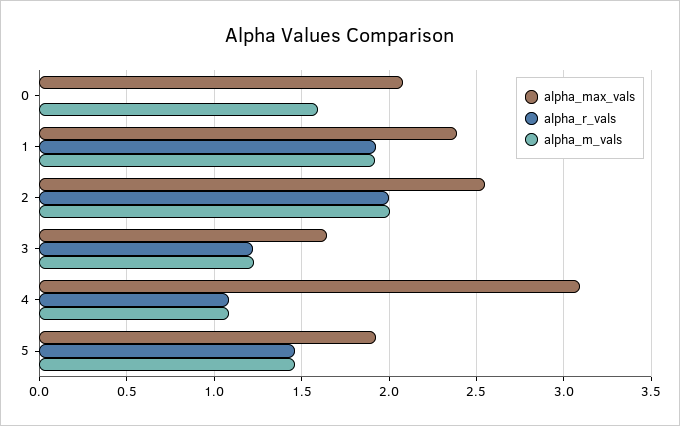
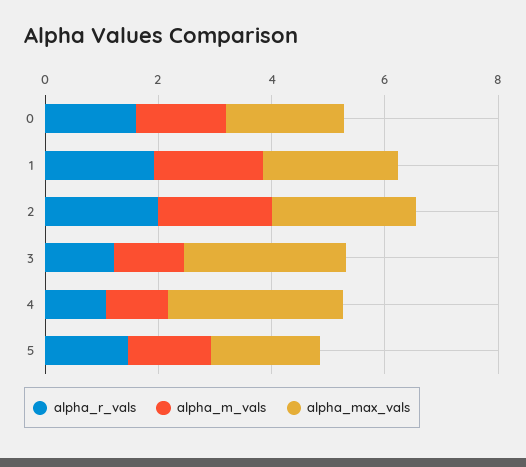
  {
    "alpha_max_vals": {
      "0": 2.1,
      "1": 2.4,
      "2": 2.55,
-     "3": 1.65,
+     "3": 3,
      "4": 3.1,
      "5": 1.9
    },
    "alpha_r_vals": {
-     "0": 0,
+     "0": 1.5,
      "1": 1.95,
      "2": 2,
      "3": 1.2,
      "4": 1.1,
      "5": 1.45
    },
    "alpha_m_vals": {
      "0": 1.6,
      "1": 1.9,
      "2": 2,
      "3": 1.25,
      "4": 1.1,
      "5": 1.45
    }
  }

